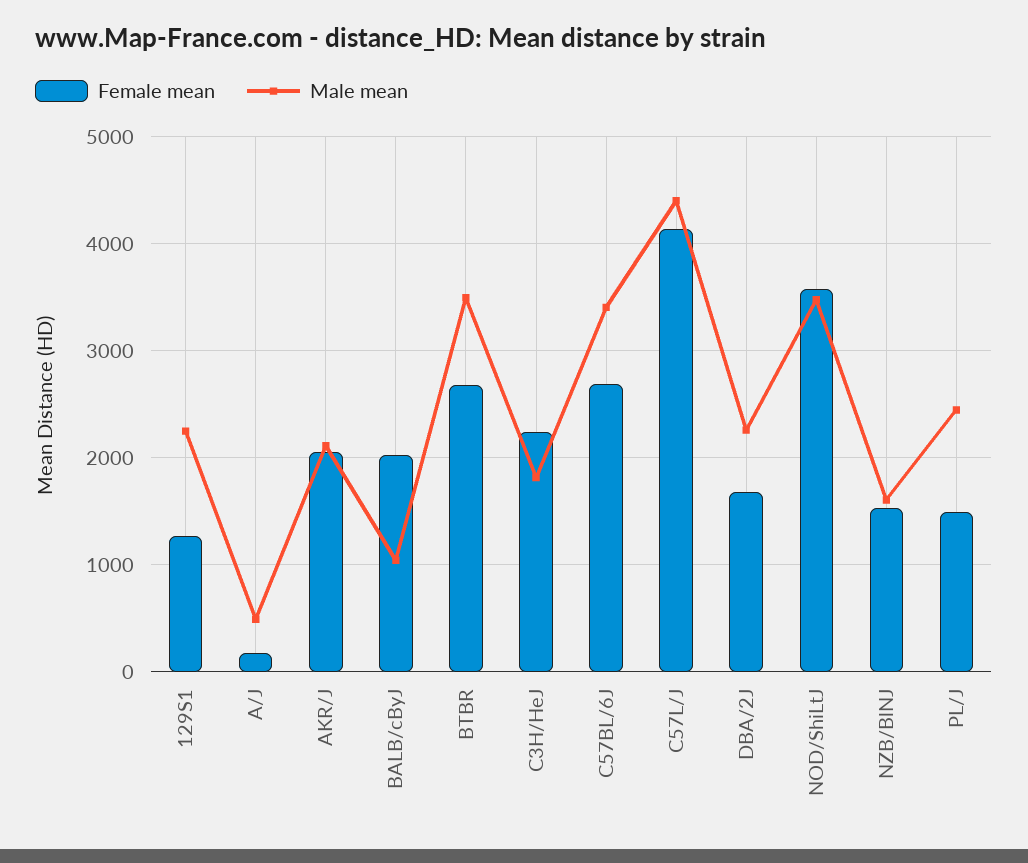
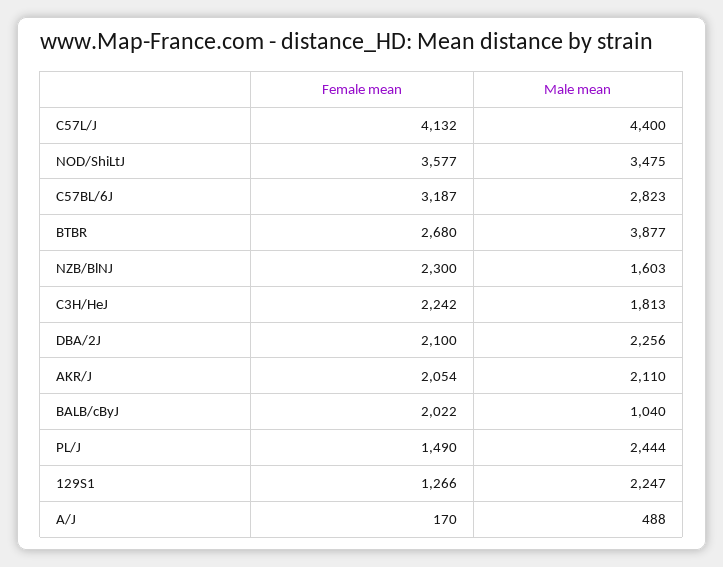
  {
    "Female mean": {
      "129S1": 1266,
      "A/J": 170,
      "AKR/J": 2054,
      "BALB/cByJ": 2022,
      "BTBR": 2680,
      "C3H/HeJ": 2242,
-     "C57BL/6J": 2700,
+     "C57BL/6J": 3187,
      "C57L/J": 4132,
-     "DBA/2J": 1700,
+     "DBA/2J": 2100,
      "NOD/ShiLtJ": 3577,
-     "NZB/BlNJ": 1500,
+     "NZB/BlNJ": 2300,
      "PL/J": 1490
    },
    "Male mean": {
      "129S1": 2247,
      "A/J": 488,
      "AKR/J": 2110,
      "BALB/cByJ": 1040,
-     "BTBR": 3500,
+     "BTBR": 3877,
      "C3H/HeJ": 1813,
-     "C57BL/6J": 3400,
+     "C57BL/6J": 2823,
      "C57L/J": 4400,
      "DBA/2J": 2256,
      "NOD/ShiLtJ": 3475,
      "NZB/BlNJ": 1603,
      "PL/J": 2444
    }
  }

